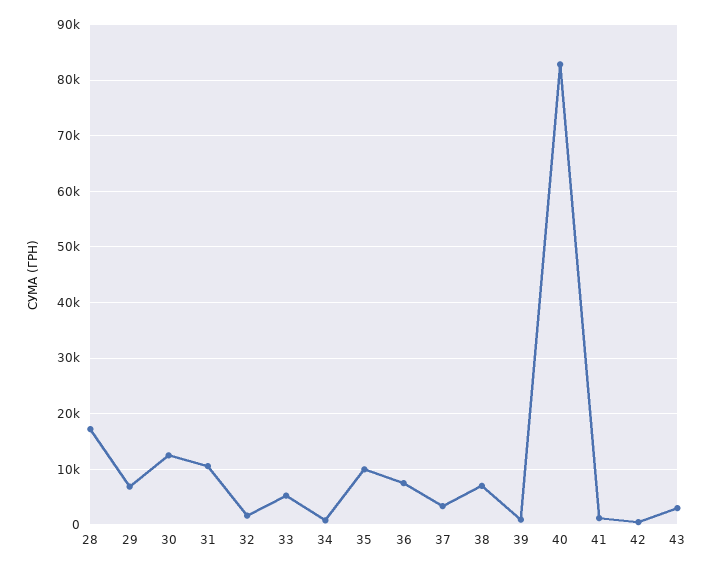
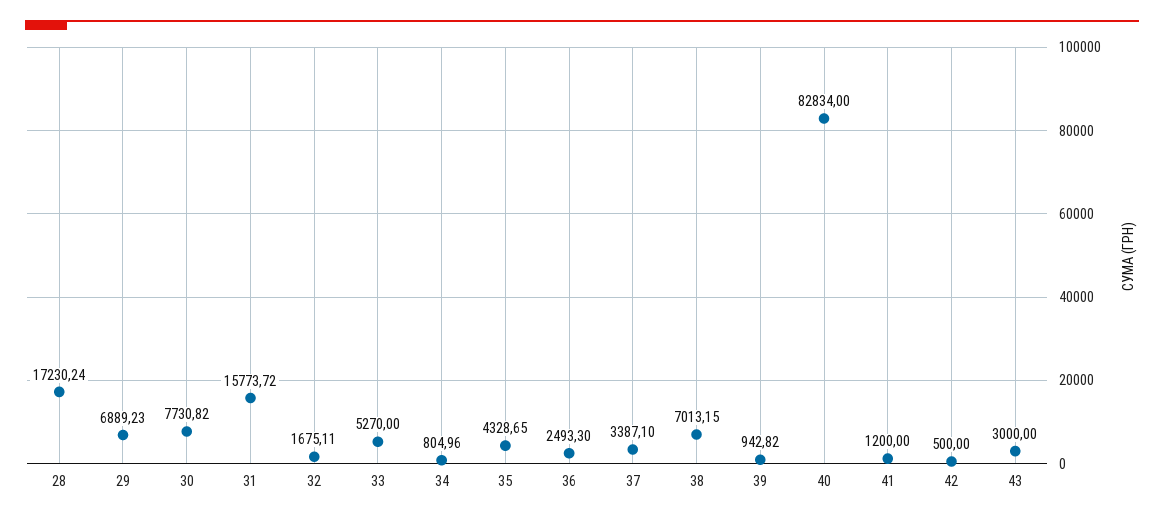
  {
    "28": 17230.24,
    "29": 6889.23,
-   "30": 12000,
+   "30": 7730.82,
-   "31": 10000,
+   "31": 15773.72,
    "32": 1675.11,
    "33": 5270,
    "34": 804.96,
-   "35": 10000,
+   "35": 4328.65,
-   "36": 8000,
+   "36": 2493.3,
    "37": 3387.1,
    "38": 7013.15,
    "39": 942.82,
    "40": 82834,
    "41": 1200,
    "42": 500,
    "43": 3000
  }

